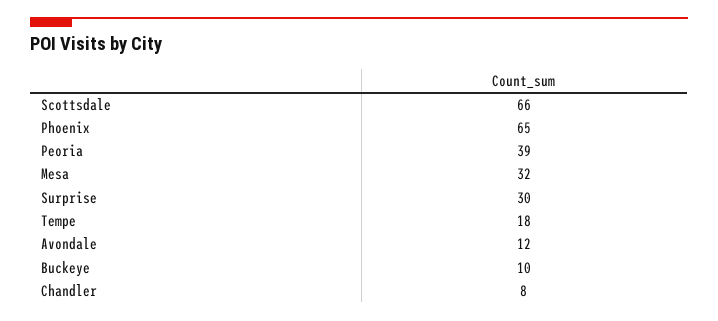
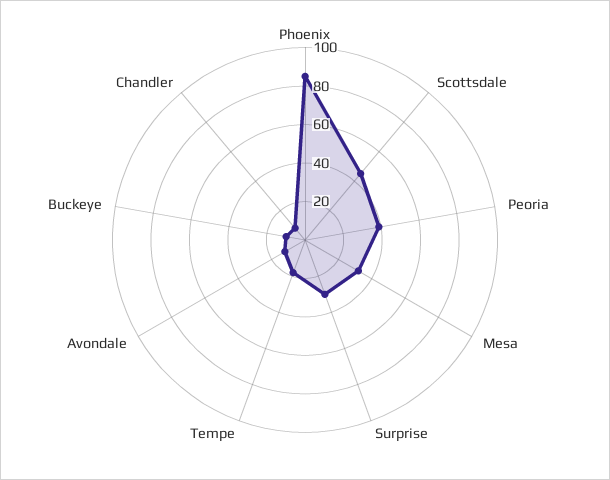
  {
-   "Scottsdale": 66,
+   "Scottsdale": 45,
-   "Phoenix": 65,
+   "Phoenix": 85,
    "Peoria": 39,
    "Mesa": 32,
    "Surprise": 30,
    "Tempe": 18,
    "Avondale": 12,
    "Buckeye": 10,
    "Chandler": 8
  }

